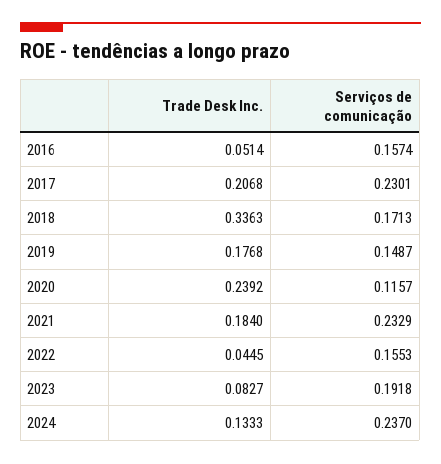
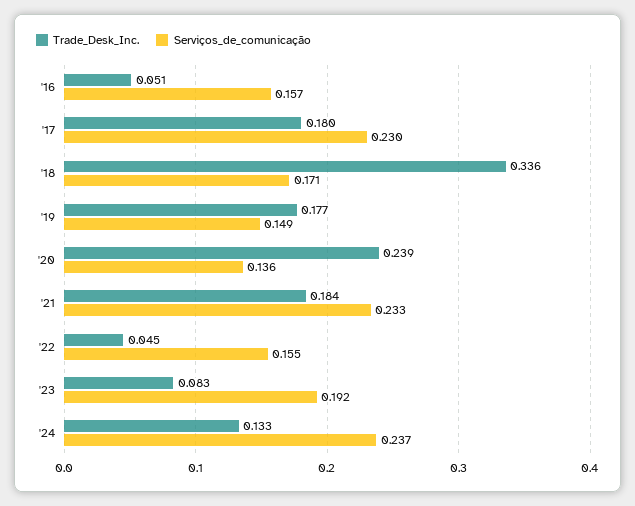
  {
    "Trade Desk Inc.": {
      "2016": 0.0514,
-     "2017": 0.2068,
+     "2017": 0.18,
      "2018": 0.3363,
      "2019": 0.1768,
      "2020": 0.2392,
      "2021": 0.184,
      "2022": 0.0445,
      "2023": 0.0827,
      "2024": 0.1333
    },
    "Serviços de comunicação": {
      "2016": 0.1574,
      "2017": 0.2301,
      "2018": 0.1713,
      "2019": 0.1487,
-     "2020": 0.1157,
+     "2020": 0.136,
      "2021": 0.2329,
      "2022": 0.1553,
      "2023": 0.1918,
      "2024": 0.237
    }
  }

